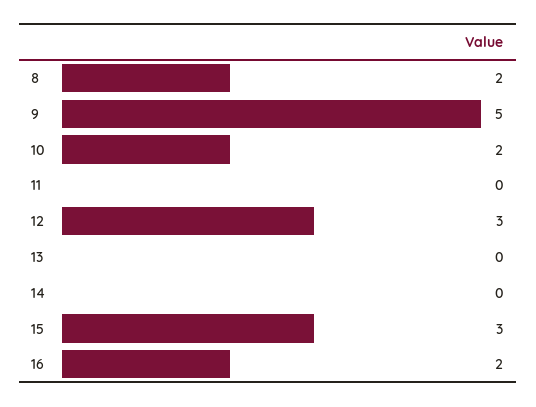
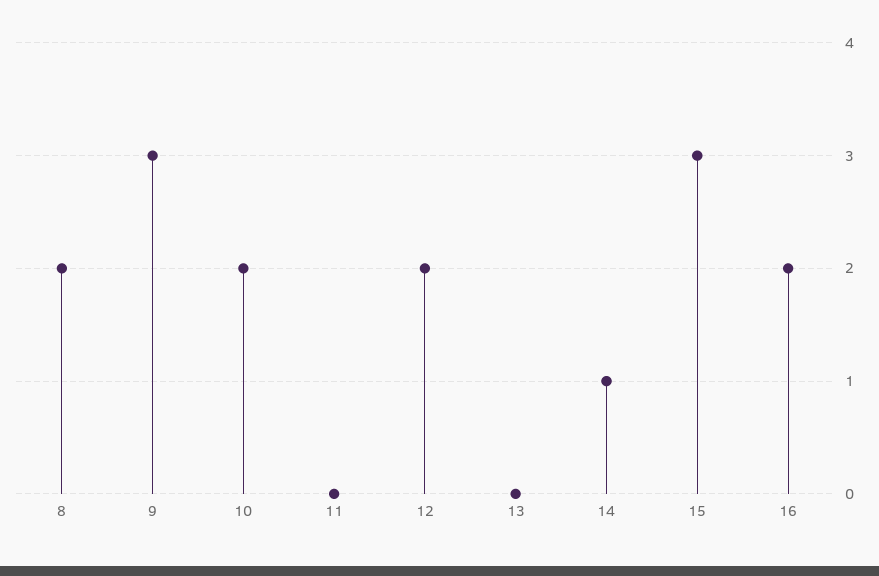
  {
    "8": 2,
-   "9": 5,
+   "9": 3,
    "10": 2,
    "11": 0,
-   "12": 3,
+   "12": 2,
    "13": 0,
-   "14": 0,
+   "14": 1,
    "15": 3,
    "16": 2
  }

